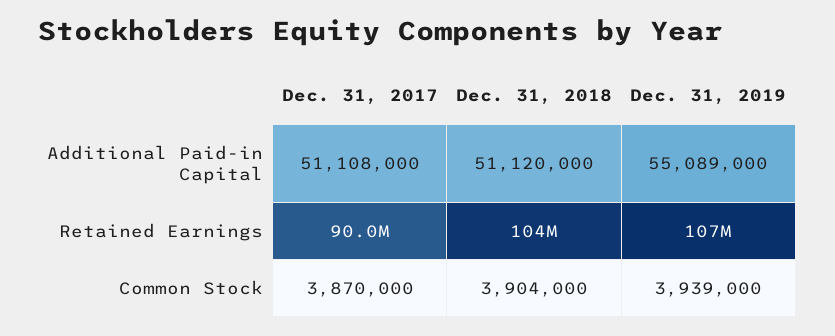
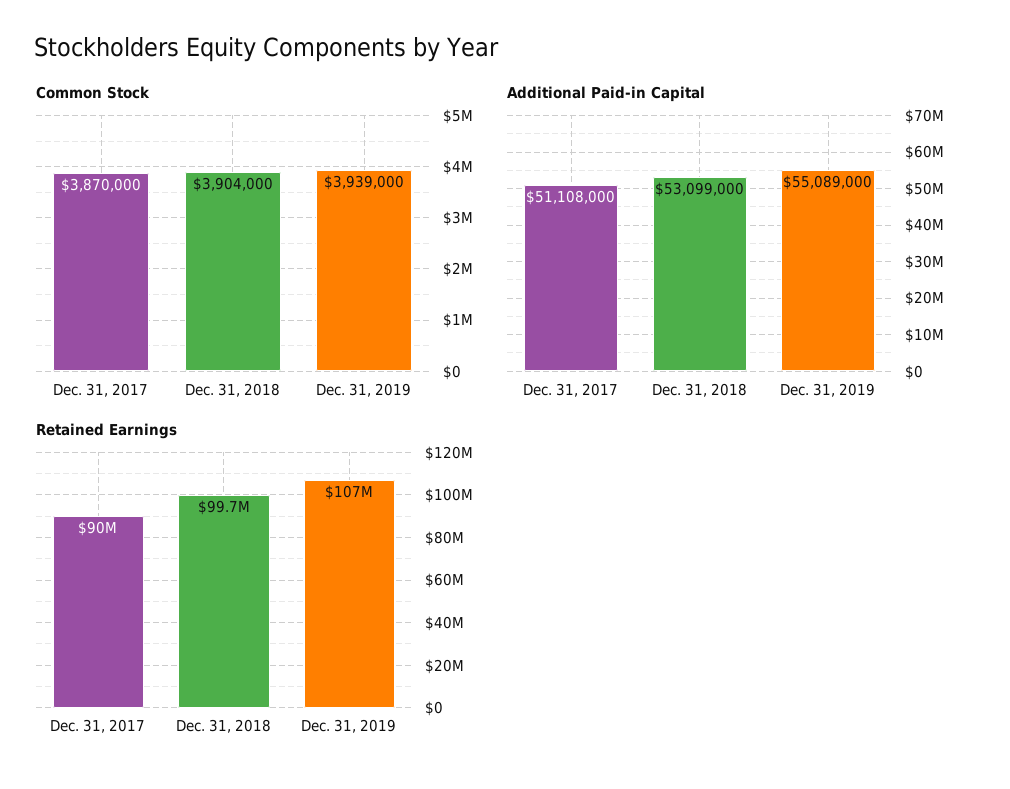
  {
    "Additional Paid-in Capital": {
      "Dec. 31, 2017": 51108000,
-     "Dec. 31, 2018": 51120000,
+     "Dec. 31, 2018": 53099000,
      "Dec. 31, 2019": 55089000
    },
    "Retained Earnings": {
      "Dec. 31, 2017": 90000000,
-     "Dec. 31, 2018": 104000000,
+     "Dec. 31, 2018": 99700000,
      "Dec. 31, 2019": 107000000
    },
    "Common Stock": {
      "Dec. 31, 2017": 3870000,
      "Dec. 31, 2018": 3904000,
      "Dec. 31, 2019": 3939000
    }
  }

